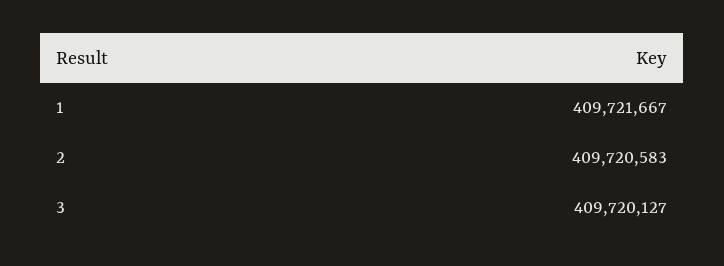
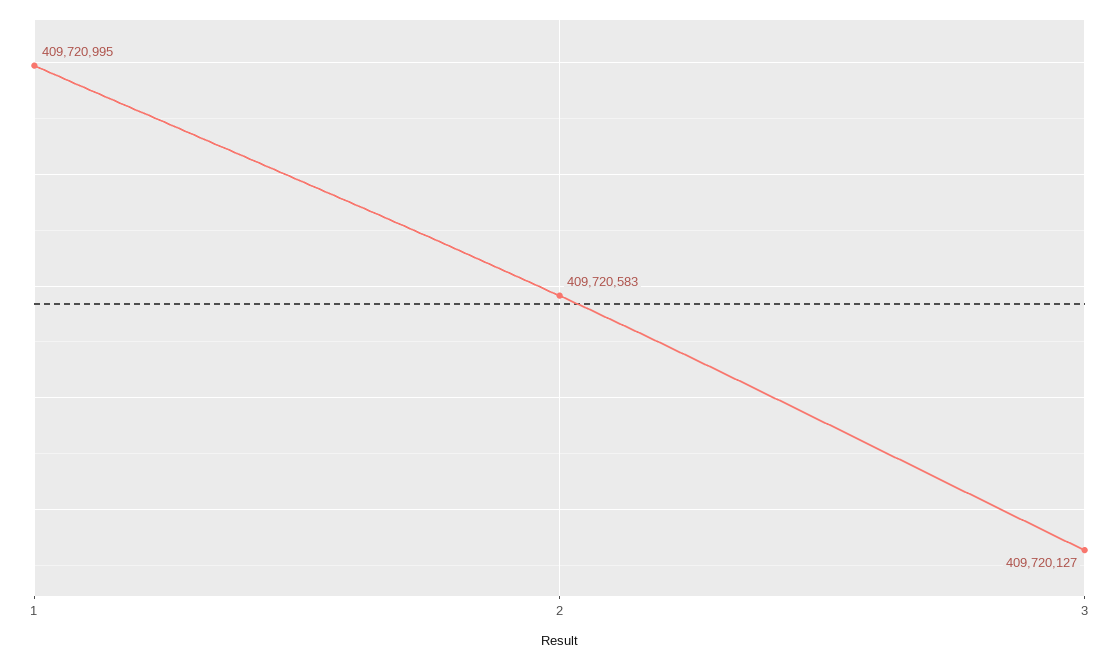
  {
-   "1": 409721667,
+   "1": 409720995,
    "2": 409720583,
    "3": 409720127
  }

